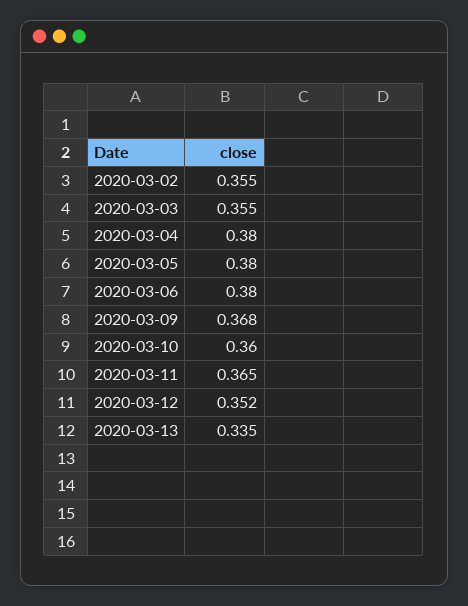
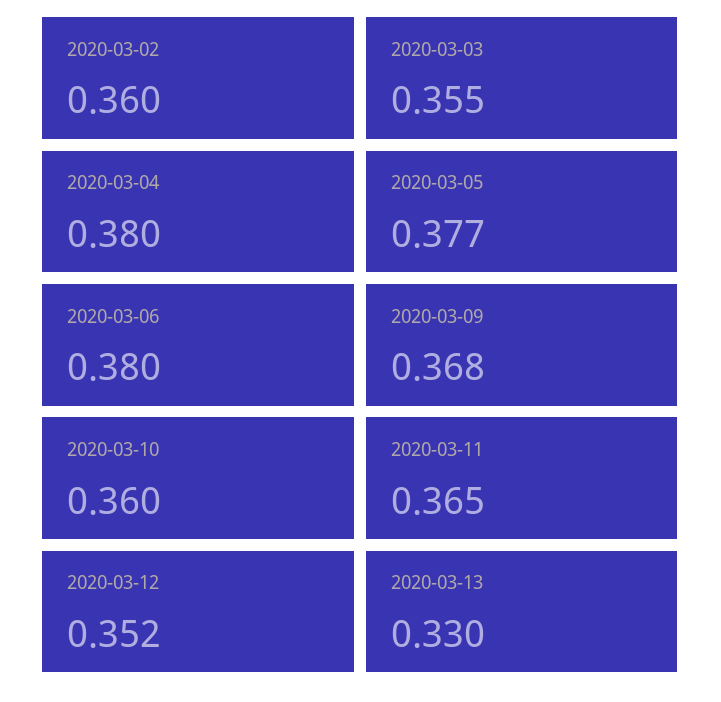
  {
-   "2020-03-02": 0.355,
+   "2020-03-02": 0.36,
    "2020-03-03": 0.355,
    "2020-03-04": 0.38,
-   "2020-03-05": 0.38,
+   "2020-03-05": 0.377,
    "2020-03-06": 0.38,
    "2020-03-09": 0.368,
    "2020-03-10": 0.36,
    "2020-03-11": 0.365,
    "2020-03-12": 0.352,
-   "2020-03-13": 0.335
+   "2020-03-13": 0.33
  }

